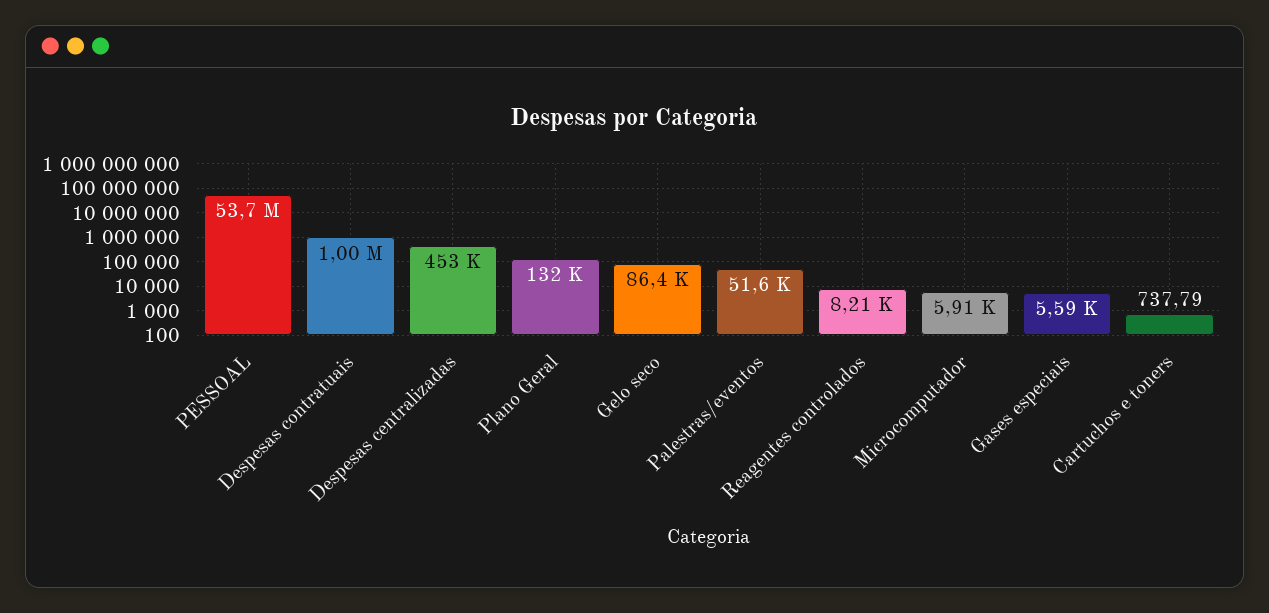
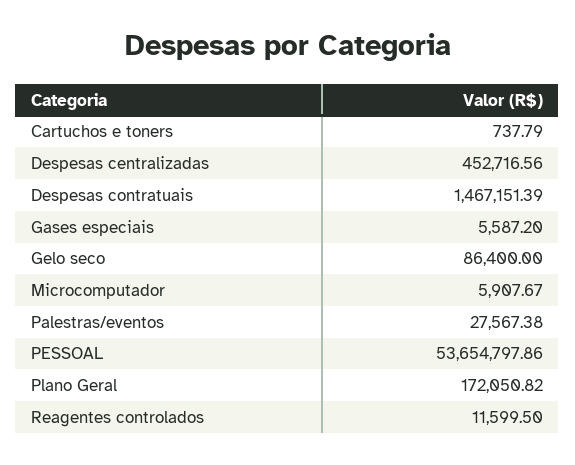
  {
    "PESSOAL": 53654797.86,
-   "Despesas contratuais": 1000000,
+   "Despesas contratuais": 1467151.39,
    "Despesas centralizadas": 452716.56,
-   "Plano Geral": 132000,
+   "Plano Geral": 172050.82,
    "Gelo seco": 86400,
-   "Palestras/eventos": 51600,
+   "Palestras/eventos": 27567.38,
-   "Reagentes controlados": 8210,
+   "Reagentes controlados": 11599.5,
    "Microcomputador": 5907.67,
    "Gases especiais": 5587.2,
    "Cartuchos e toners": 737.79
  }

